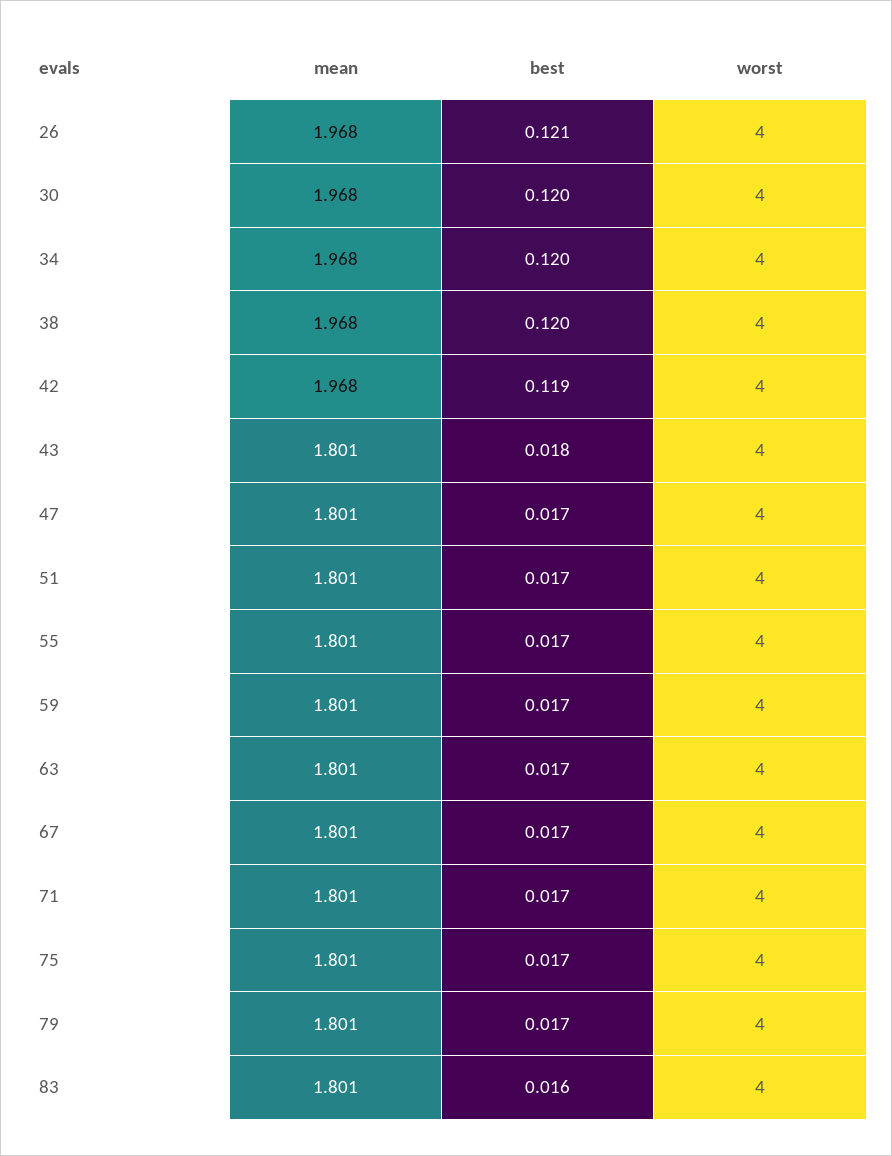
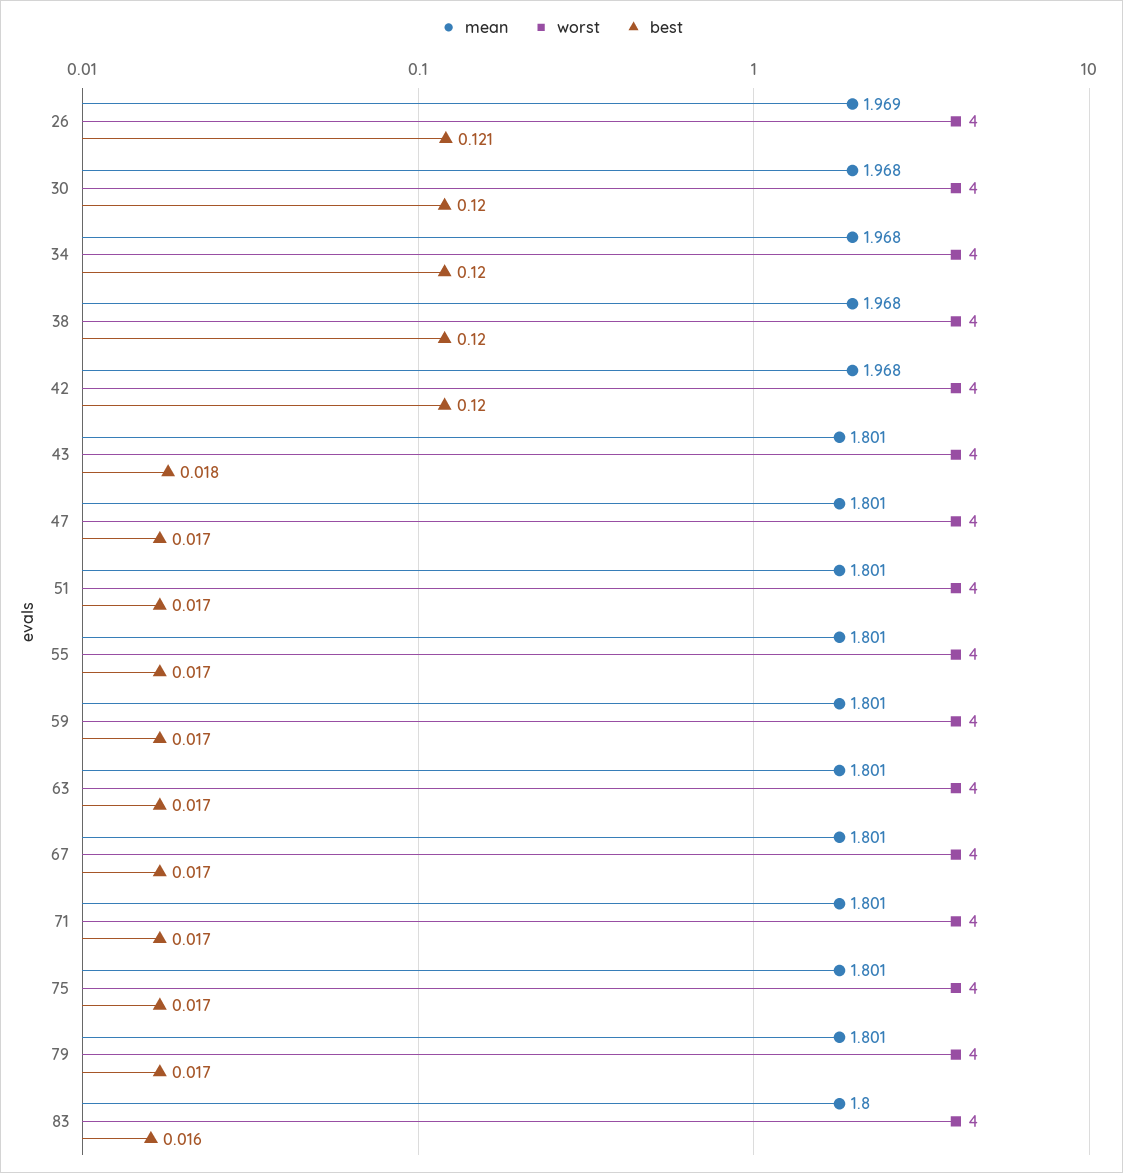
  {
    "mean": {
-     "26": 1.968,
+     "26": 1.969,
      "30": 1.968,
      "34": 1.968,
      "38": 1.968,
      "42": 1.968,
      "43": 1.801,
      "47": 1.801,
      "51": 1.801,
      "55": 1.801,
      "59": 1.801,
      "63": 1.801,
      "67": 1.801,
      "71": 1.801,
      "75": 1.801,
      "79": 1.801,
-     "83": 1.801
+     "83": 1.8
    },
    "best": {
      "26": 0.121,
      "30": 0.12,
      "34": 0.12,
      "38": 0.12,
-     "42": 0.119,
+     "42": 0.12,
      "43": 0.018,
      "47": 0.017,
      "51": 0.017,
      "55": 0.017,
      "59": 0.017,
      "63": 0.017,
      "67": 0.017,
      "71": 0.017,
      "75": 0.017,
      "79": 0.017,
      "83": 0.016
    },
    "worst": {
      "26": 4,
      "30": 4,
      "34": 4,
      "38": 4,
      "42": 4,
      "43": 4,
      "47": 4,
      "51": 4,
      "55": 4,
      "59": 4,
      "63": 4,
      "67": 4,
      "71": 4,
      "75": 4,
      "79": 4,
      "83": 4
    }
  }

